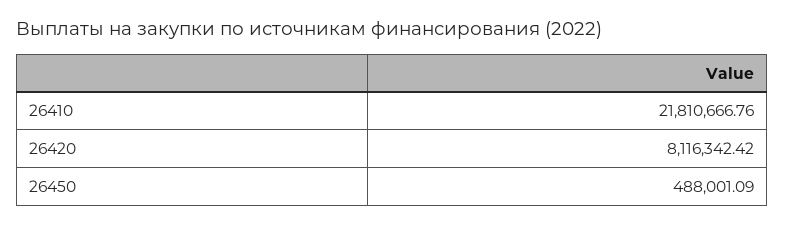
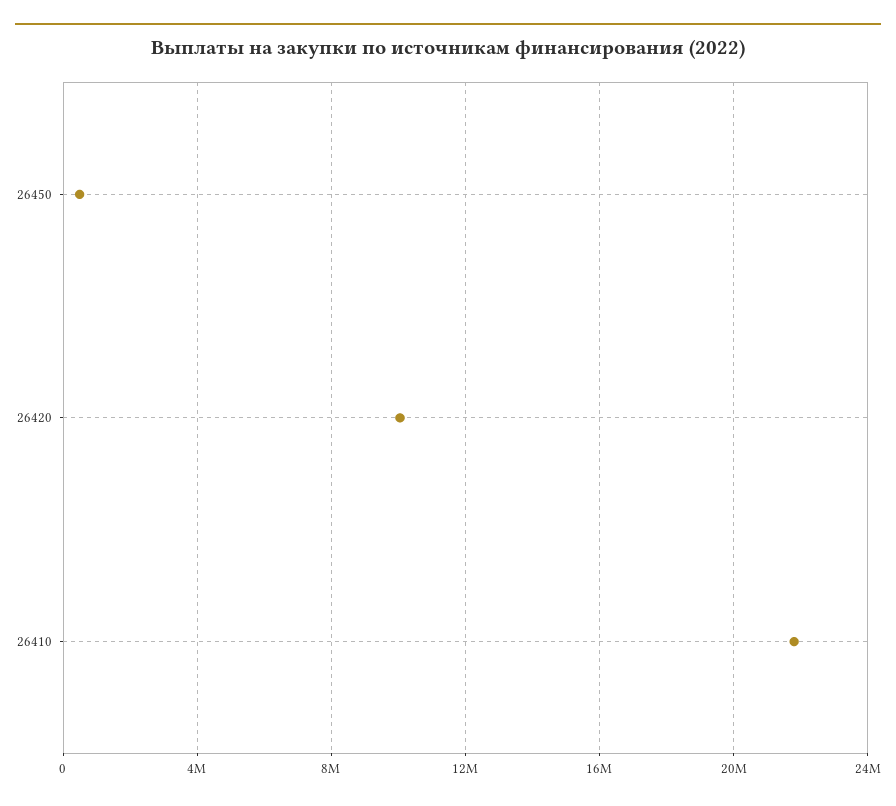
  {
    "26410": 21810666.76,
-   "26420": 8116342.42,
+   "26420": 10000000,
    "26450": 488001.09
  }

